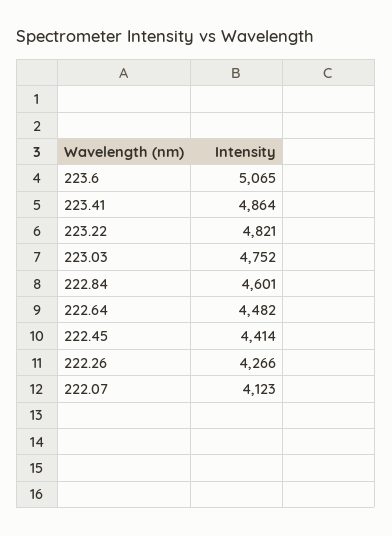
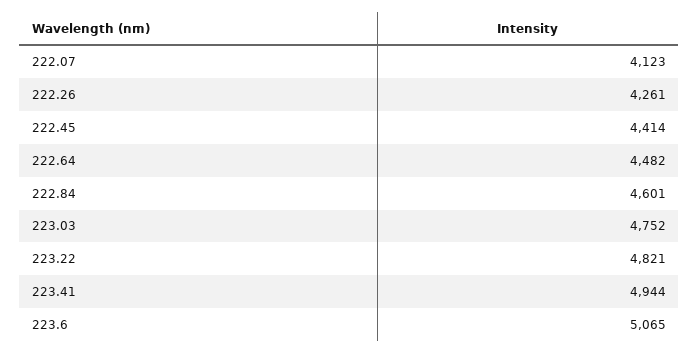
  {
    "223.6": 5065,
-   "223.41": 4864,
+   "223.41": 4944,
    "223.22": 4821,
    "223.03": 4752,
    "222.84": 4601,
    "222.64": 4482,
    "222.45": 4414,
-   "222.26": 4266,
+   "222.26": 4261,
    "222.07": 4123
  }

